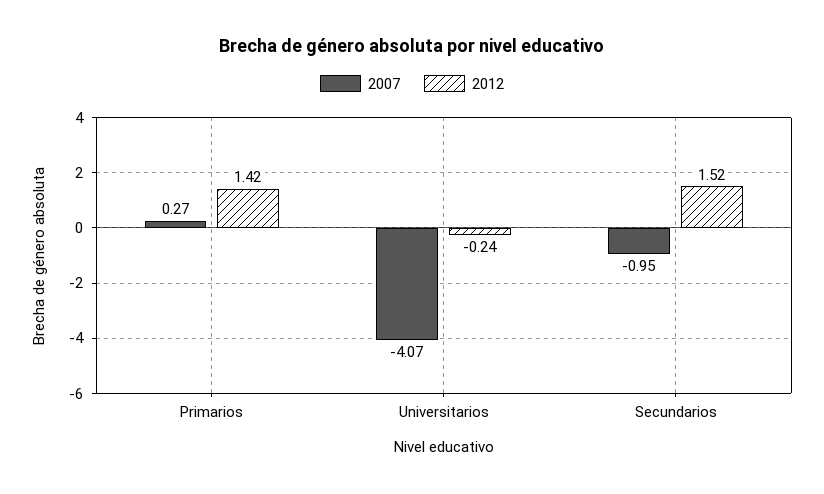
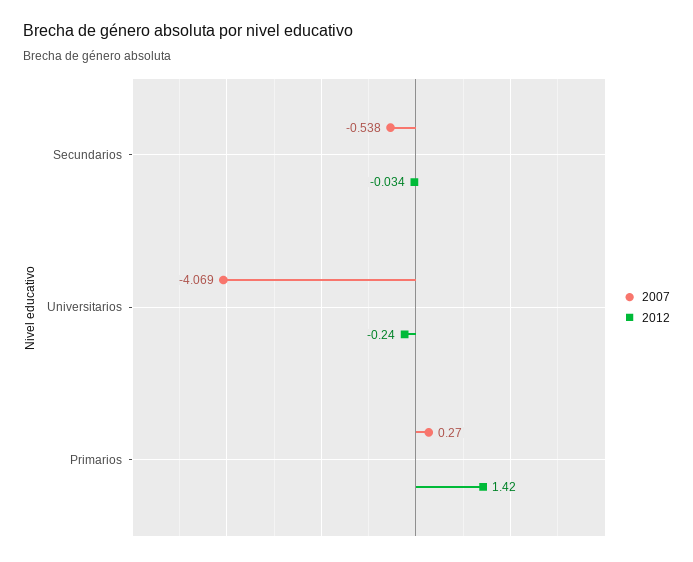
  {
    "2007": {
      "Primarios": 0.27,
      "Universitarios": -4.069,
-     "Secundarios": -0.95
+     "Secundarios": -0.538
    },
    "2012": {
      "Primarios": 1.42,
      "Universitarios": -0.24,
-     "Secundarios": 1.52
+     "Secundarios": -0.034
    }
  }

